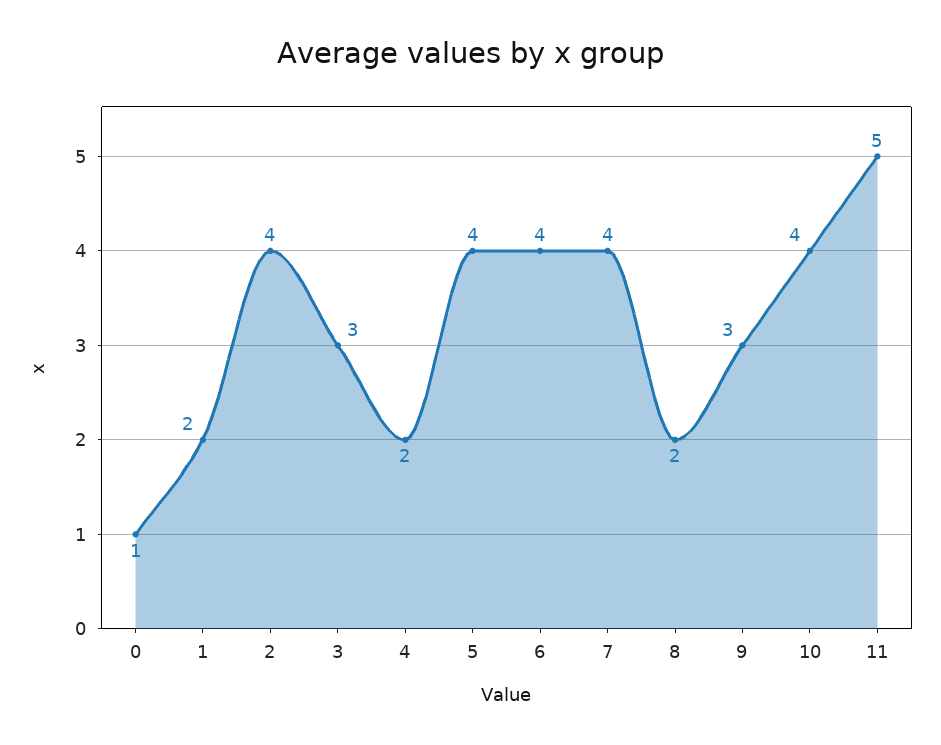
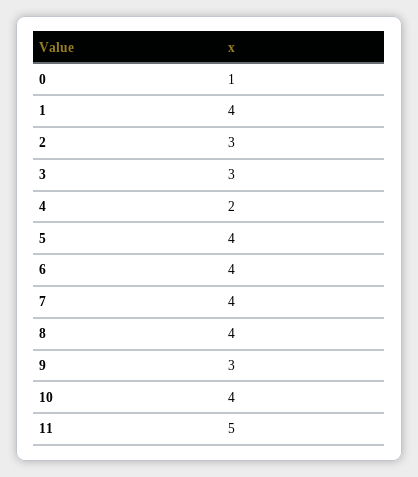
  {
    "0": 1,
-   "1": 2,
+   "1": 4,
-   "2": 4,
+   "2": 3,
    "3": 3,
    "4": 2,
    "5": 4,
    "6": 4,
    "7": 4,
-   "8": 2,
+   "8": 4,
    "9": 3,
    "10": 4,
    "11": 5
  }

